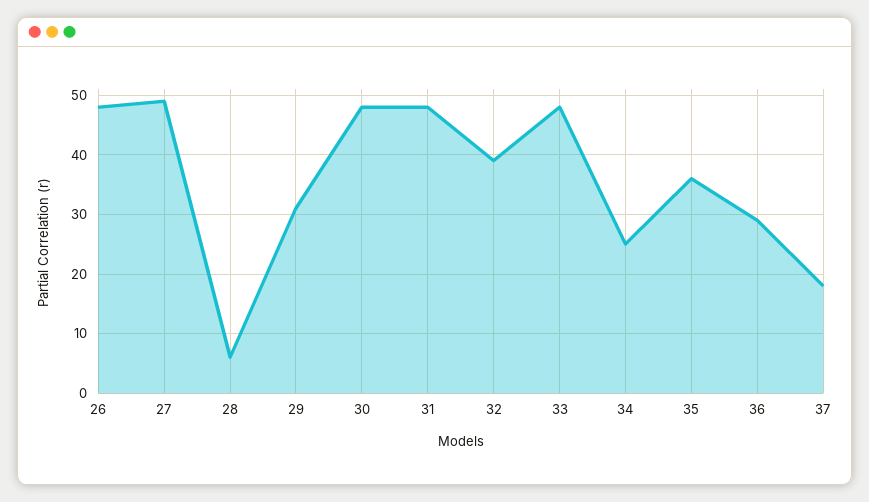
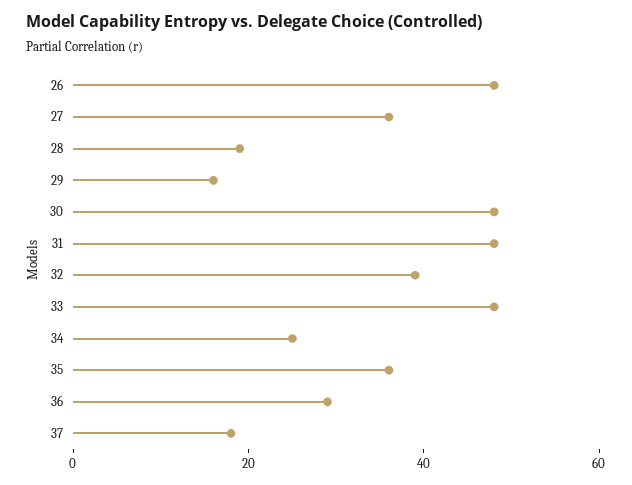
  {
    "26": 50,
-   "27": 50,
+   "27": 35,
-   "28": 5,
+   "28": 20,
-   "29": 30,
+   "29": 15,
    "30": 50,
    "31": 50,
    "32": 40,
    "33": 50,
    "34": 25,
    "35": 35,
    "36": 30,
    "37": 20
  }

